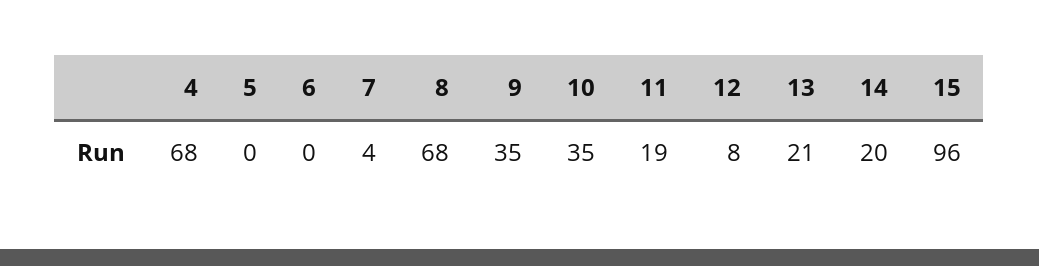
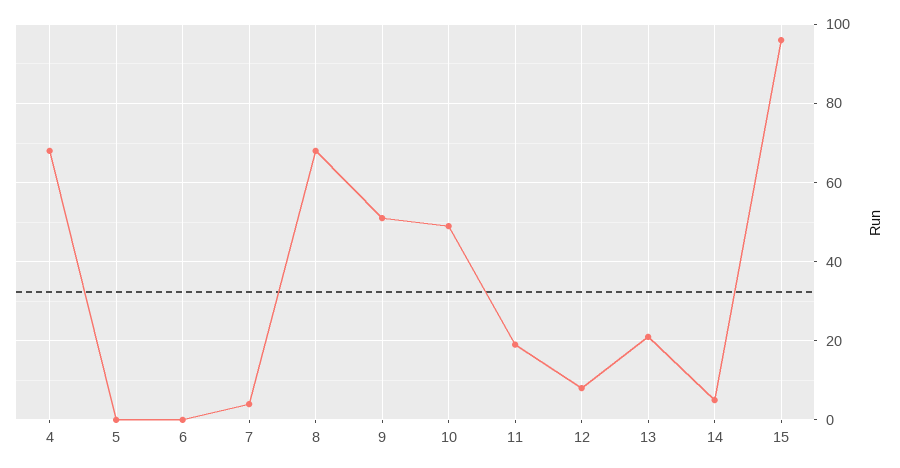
  {
    "4": 68,
    "5": 0,
    "6": 0,
    "7": 4,
    "8": 68,
-   "9": 35,
+   "9": 50,
-   "10": 35,
+   "10": 50,
    "11": 19,
    "12": 8,
    "13": 21,
-   "14": 20,
+   "14": 5,
    "15": 96
  }

